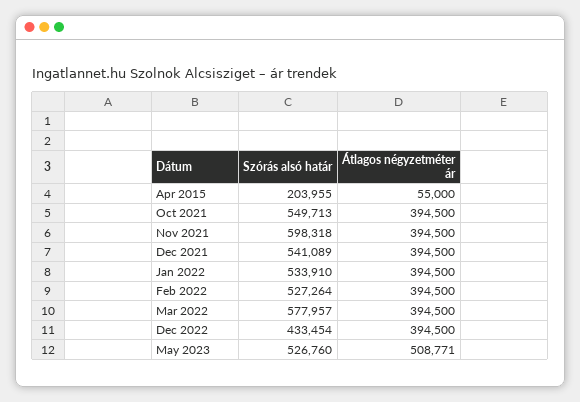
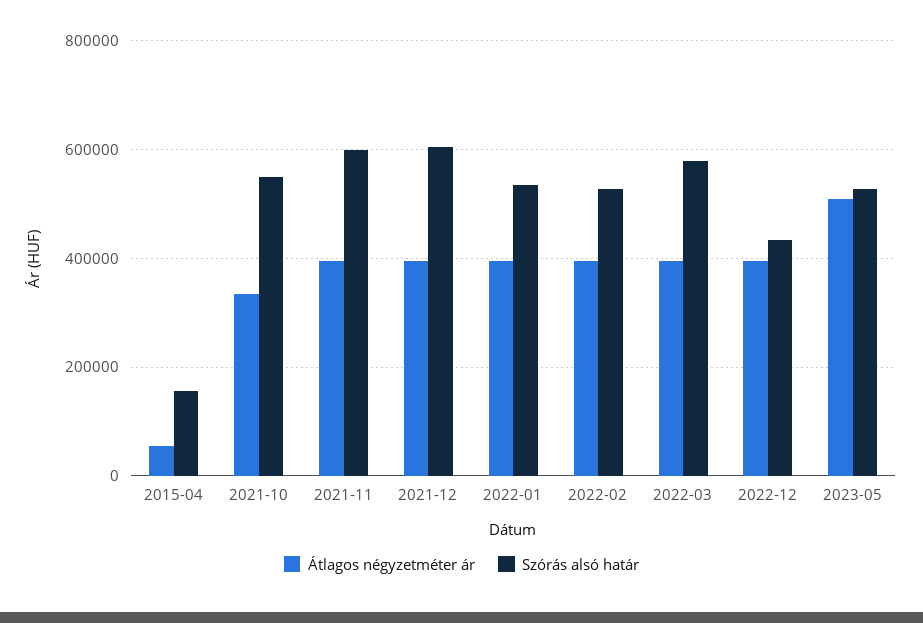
  {
    "Szórás alsó határ": {
-     "Apr 2015": 203955,
+     "Apr 2015": 160000,
      "Oct 2021": 549713,
      "Nov 2021": 598318,
-     "Dec 2021": 541089,
+     "Dec 2021": 600000,
      "Jan 2022": 533910,
      "Feb 2022": 527264,
      "Mar 2022": 577957,
      "Dec 2022": 433454,
      "May 2023": 526760
    },
    "Átlagos négyzetméter ár": {
      "Apr 2015": 55000,
-     "Oct 2021": 394500,
+     "Oct 2021": 340000,
      "Nov 2021": 394500,
      "Dec 2021": 394500,
      "Jan 2022": 394500,
      "Feb 2022": 394500,
      "Mar 2022": 394500,
      "Dec 2022": 394500,
      "May 2023": 508771
    }
  }

